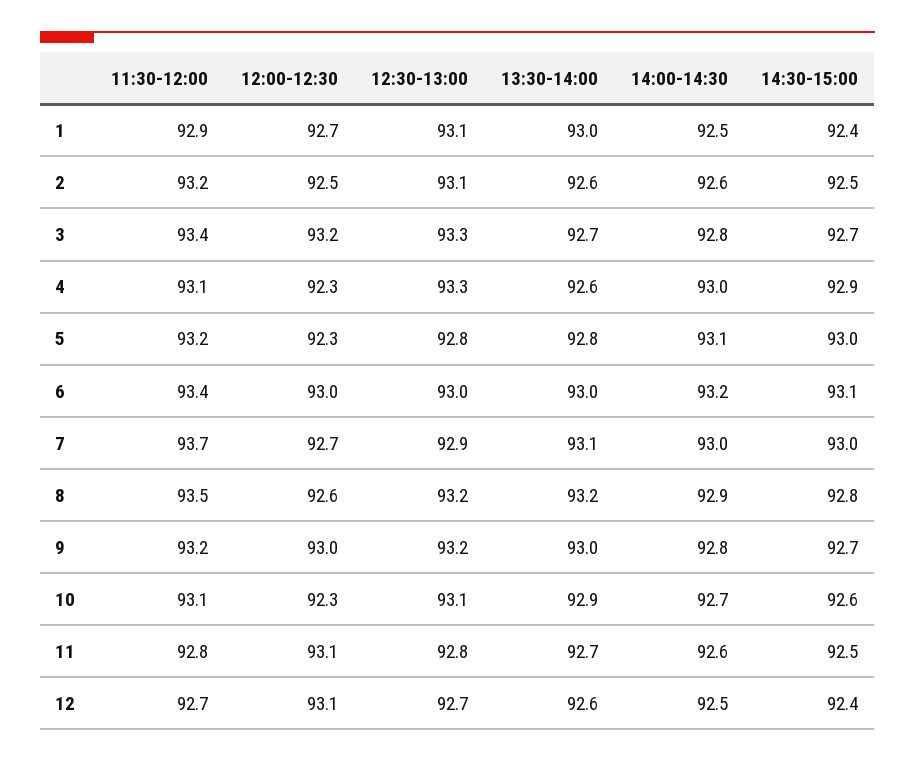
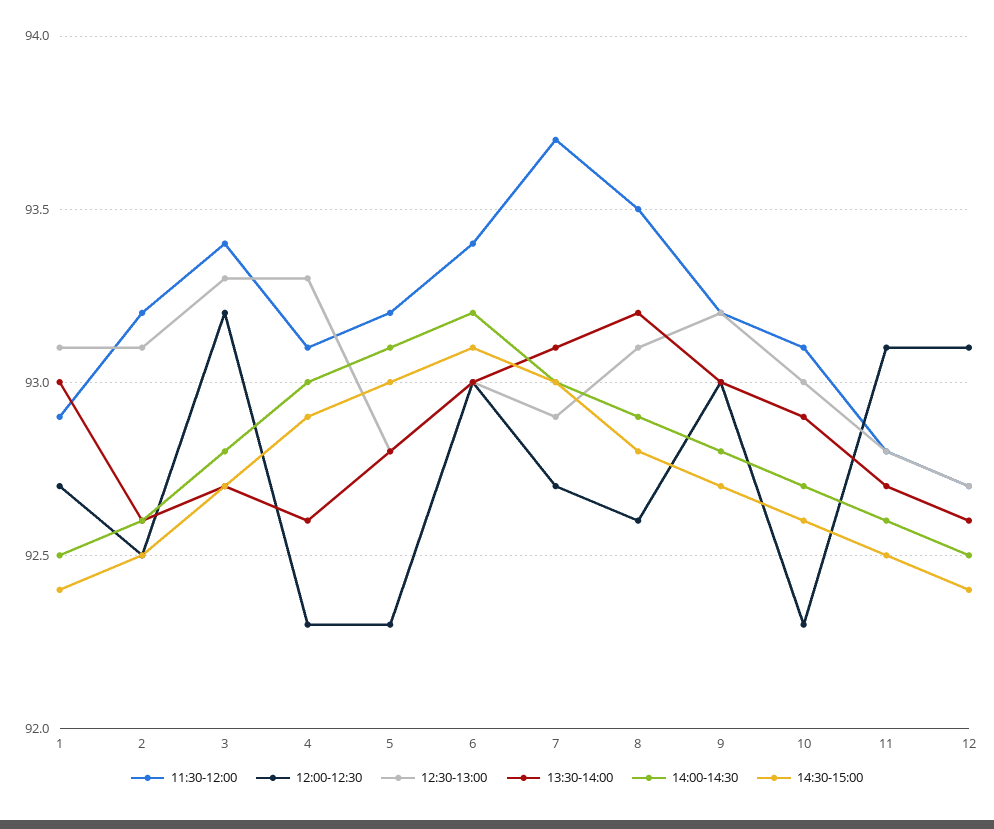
  {
    "11:30-12:00": {
      "1": 92.9,
      "2": 93.2,
      "3": 93.4,
      "4": 93.1,
      "5": 93.2,
      "6": 93.4,
      "7": 93.7,
      "8": 93.5,
      "9": 93.2,
      "10": 93.1,
      "11": 92.8,
      "12": 92.7
    },
    "12:00-12:30": {
      "1": 92.7,
      "2": 92.5,
      "3": 93.2,
      "4": 92.3,
      "5": 92.3,
      "6": 93,
      "7": 92.7,
      "8": 92.6,
      "9": 93,
      "10": 92.3,
      "11": 93.1,
      "12": 93.1
    },
    "12:30-13:00": {
      "1": 93.1,
      "2": 93.1,
      "3": 93.3,
      "4": 93.3,
      "5": 92.8,
      "6": 93,
      "7": 92.9,
-     "8": 93.2,
+     "8": 93.1,
      "9": 93.2,
-     "10": 93.1,
+     "10": 93,
      "11": 92.8,
      "12": 92.7
    },
    "13:30-14:00": {
      "1": 93,
      "2": 92.6,
      "3": 92.7,
      "4": 92.6,
      "5": 92.8,
      "6": 93,
      "7": 93.1,
      "8": 93.2,
      "9": 93,
      "10": 92.9,
      "11": 92.7,
      "12": 92.6
    },
    "14:00-14:30": {
      "1": 92.5,
      "2": 92.6,
      "3": 92.8,
      "4": 93,
      "5": 93.1,
      "6": 93.2,
      "7": 93,
      "8": 92.9,
      "9": 92.8,
      "10": 92.7,
      "11": 92.6,
      "12": 92.5
    },
    "14:30-15:00": {
      "1": 92.4,
      "2": 92.5,
      "3": 92.7,
      "4": 92.9,
      "5": 93,
      "6": 93.1,
      "7": 93,
      "8": 92.8,
      "9": 92.7,
      "10": 92.6,
      "11": 92.5,
      "12": 92.4
    }
  }

